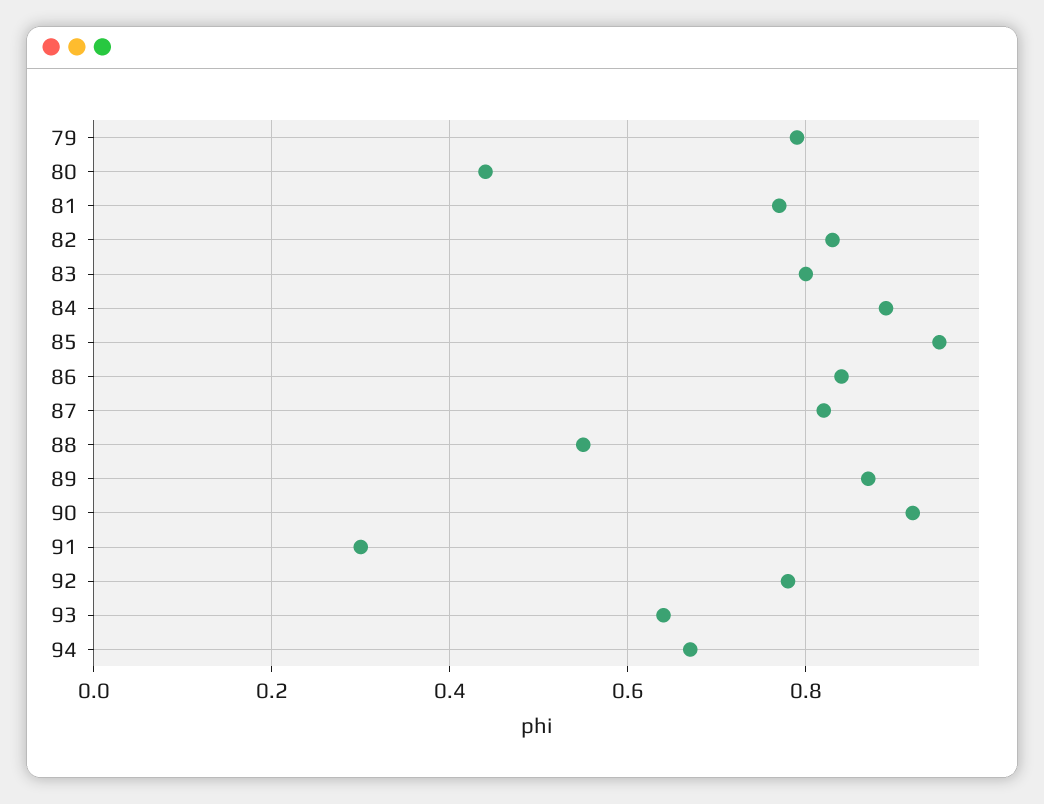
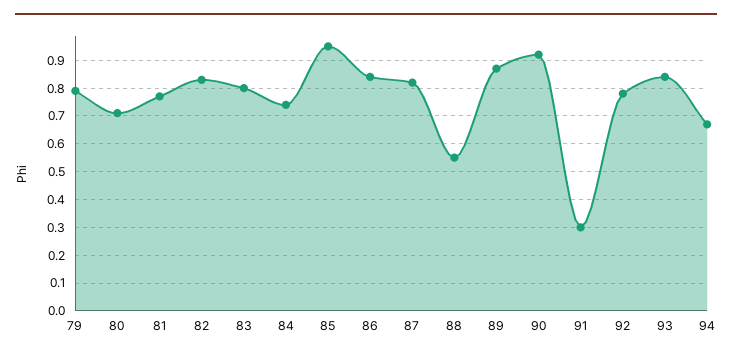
  {
    "79": 0.8,
-   "80": 0.45,
+   "80": 0.7,
    "81": 0.75,
    "82": 0.85,
    "83": 0.8,
-   "84": 0.9,
+   "84": 0.75,
    "85": 0.95,
    "86": 0.85,
    "87": 0.8,
    "88": 0.55,
    "89": 0.85,
    "90": 0.9,
    "91": 0.3,
    "92": 0.8,
-   "93": 0.65,
+   "93": 0.85,
    "94": 0.65
  }

